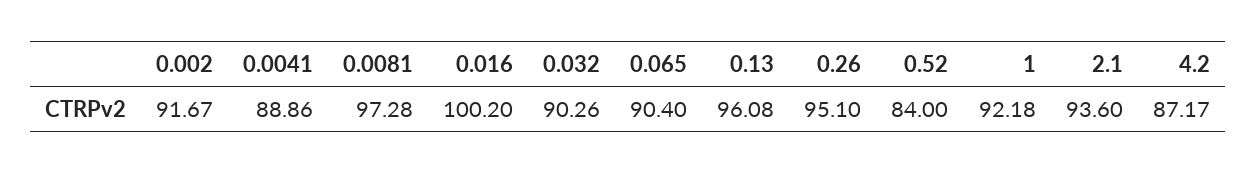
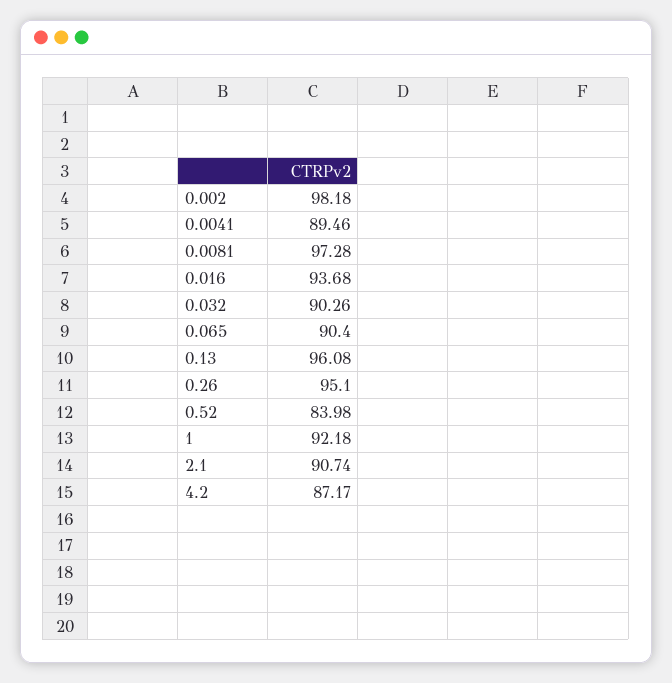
  {
-   "0.002": 91.67,
+   "0.002": 98.18,
-   "0.0041": 88.86,
+   "0.0041": 89.46,
    "0.0081": 97.28,
-   "0.016": 100.2,
+   "0.016": 93.68,
    "0.032": 90.26,
    "0.065": 90.4,
    "0.13": 96.08,
    "0.26": 95.1,
-   "0.52": 84,
+   "0.52": 83.98,
    "1": 92.18,
-   "2.1": 93.6,
+   "2.1": 90.74,
    "4.2": 87.17
  }

